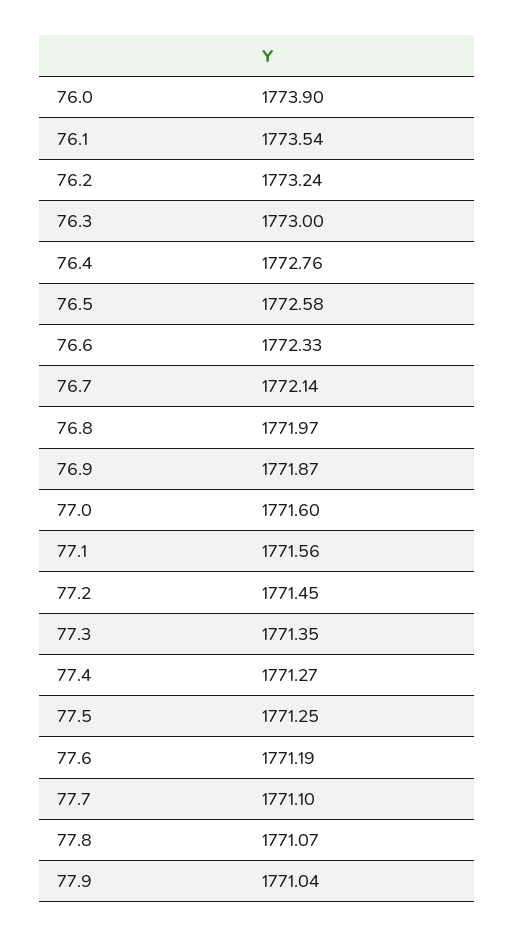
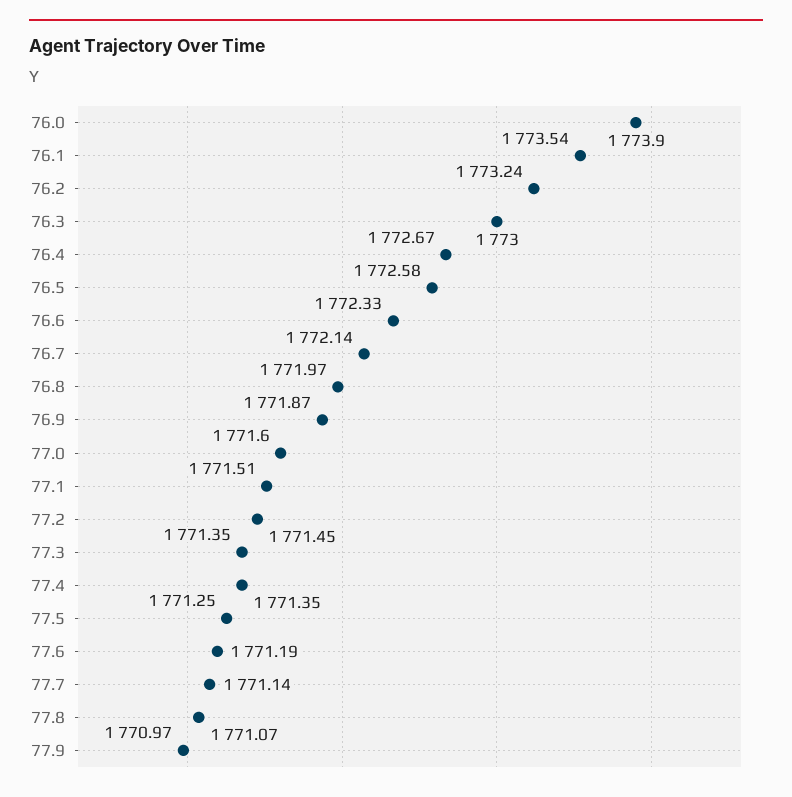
  {
    "76.0": 1773.9,
    "76.1": 1773.54,
    "76.2": 1773.24,
    "76.3": 1773,
-   "76.4": 1772.76,
+   "76.4": 1772.67,
    "76.5": 1772.58,
    "76.6": 1772.33,
    "76.7": 1772.14,
    "76.8": 1771.97,
    "76.9": 1771.87,
    "77.0": 1771.6,
-   "77.1": 1771.56,
+   "77.1": 1771.51,
    "77.2": 1771.45,
    "77.3": 1771.35,
-   "77.4": 1771.27,
+   "77.4": 1771.35,
    "77.5": 1771.25,
    "77.6": 1771.19,
-   "77.7": 1771.1,
+   "77.7": 1771.14,
    "77.8": 1771.07,
-   "77.9": 1771.04
+   "77.9": 1770.97
  }

